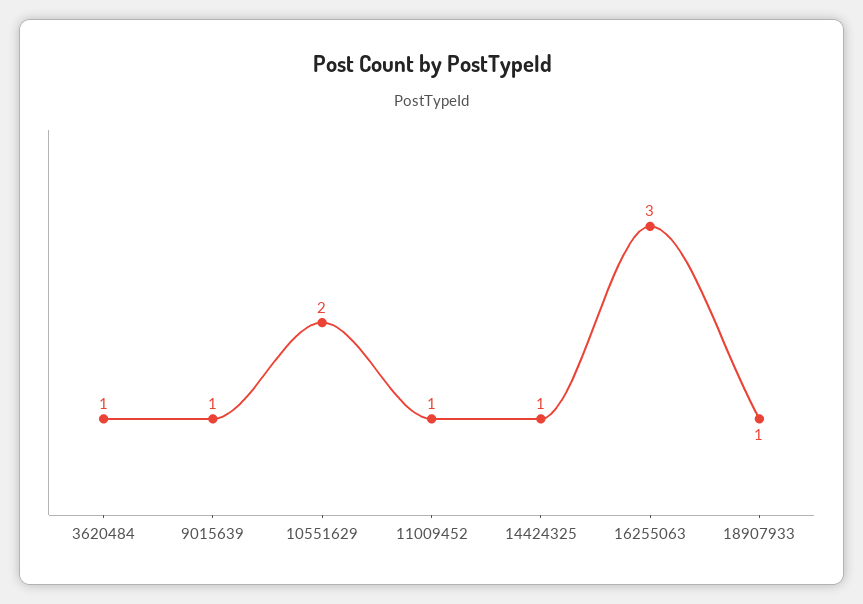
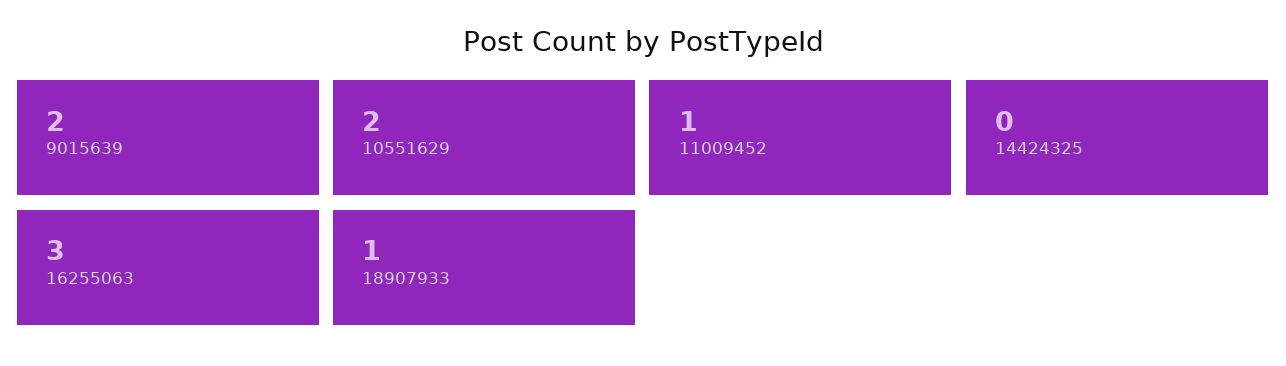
  {
-   "3620484": 1,
-   "9015639": 1,
+   "9015639": 2,
    "10551629": 2,
    "11009452": 1,
-   "14424325": 1,
+   "14424325": 0,
    "16255063": 3,
    "18907933": 1
  }

